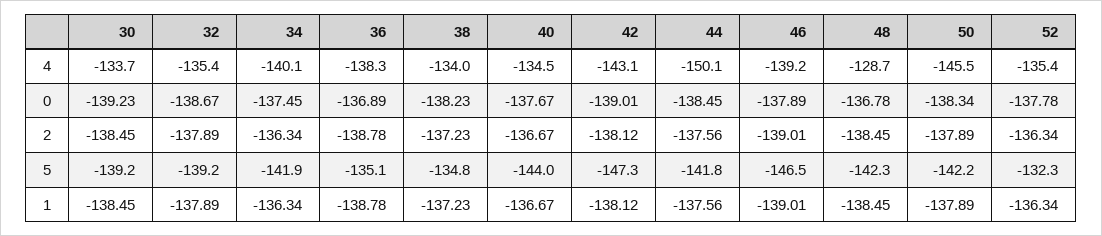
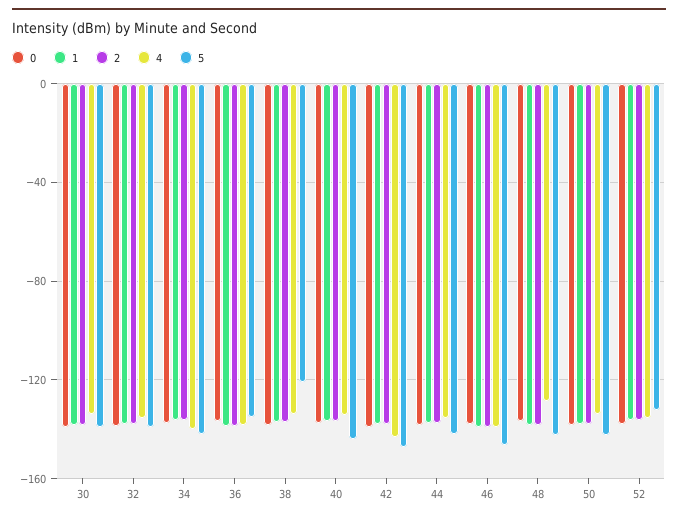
  {
    "4": {
      "30": -133.7,
      "32": -135.4,
      "34": -140.1,
      "36": -138.3,
      "38": -134,
      "40": -134.5,
      "42": -143.1,
-     "44": -150.1,
+     "44": -135,
      "46": -139.2,
      "48": -128.7,
-     "50": -145.5,
+     "50": -135,
      "52": -135.4
    },
    "0": {
      "30": -139.23,
      "32": -138.67,
      "34": -137.45,
      "36": -136.89,
      "38": -138.23,
      "40": -137.67,
      "42": -139.01,
      "44": -138.45,
      "46": -137.89,
      "48": -136.78,
      "50": -138.34,
      "52": -137.78
    },
    "2": {
      "30": -138.45,
      "32": -137.89,
      "34": -136.34,
      "36": -138.78,
      "38": -137.23,
      "40": -136.67,
      "42": -138.12,
      "44": -137.56,
      "46": -139.01,
      "48": -138.45,
      "50": -137.89,
      "52": -136.34
    },
    "5": {
      "30": -139.2,
      "32": -139.2,
      "34": -141.9,
      "36": -135.1,
-     "38": -134.8,
+     "38": -120,
      "40": -144,
      "42": -147.3,
      "44": -141.8,
      "46": -146.5,
      "48": -142.3,
      "50": -142.2,
      "52": -132.3
    },
    "1": {
      "30": -138.45,
      "32": -137.89,
      "34": -136.34,
      "36": -138.78,
      "38": -137.23,
      "40": -136.67,
      "42": -138.12,
      "44": -137.56,
      "46": -139.01,
      "48": -138.45,
      "50": -137.89,
      "52": -136.34
    }
  }

